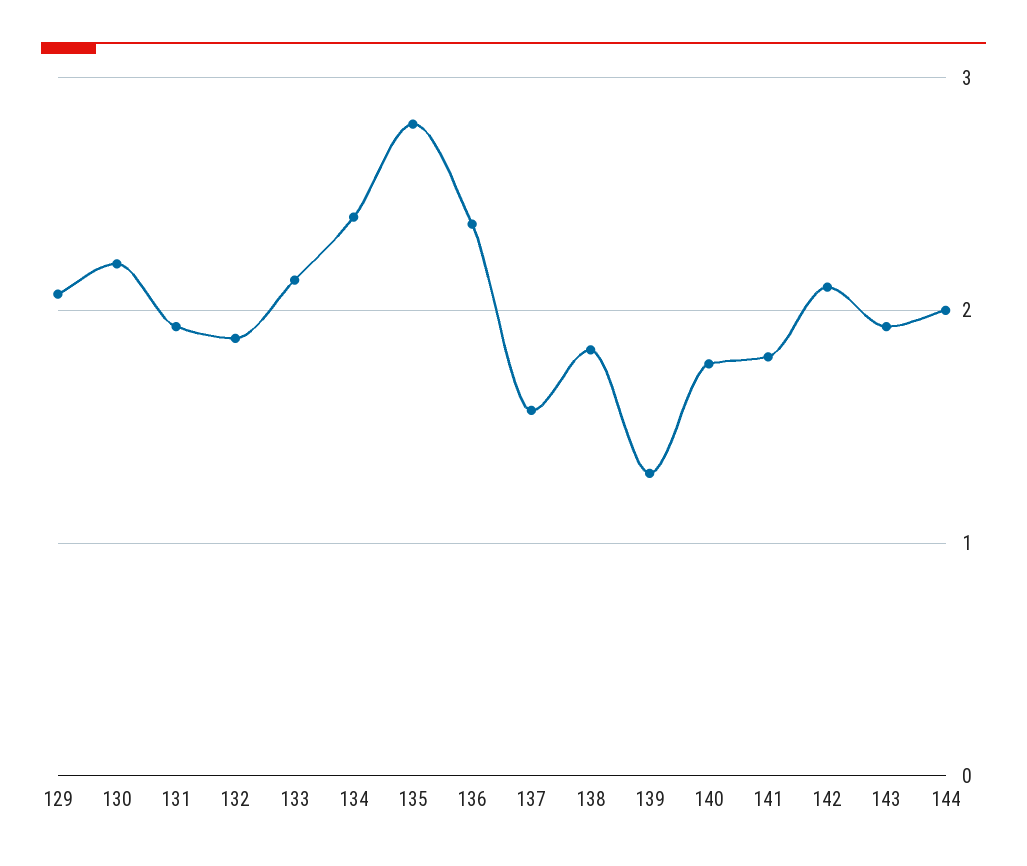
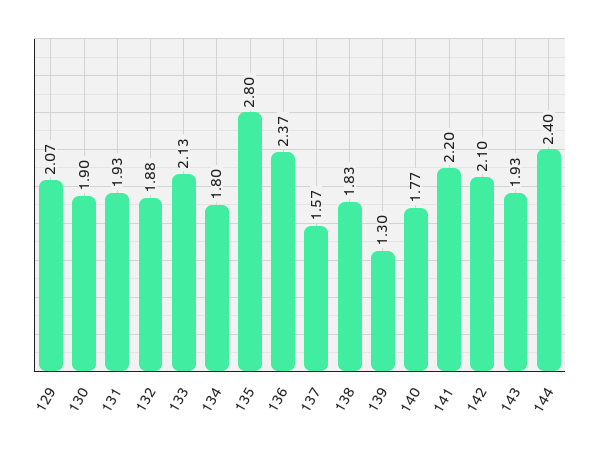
  {
    "129": 2.07,
-   "130": 2.2,
+   "130": 1.9,
    "131": 1.93,
    "132": 1.88,
    "133": 2.13,
-   "134": 2.4,
+   "134": 1.8,
    "135": 2.8,
    "136": 2.37,
    "137": 1.57,
    "138": 1.83,
    "139": 1.3,
    "140": 1.77,
-   "141": 1.8,
+   "141": 2.2,
    "142": 2.1,
    "143": 1.93,
-   "144": 2
+   "144": 2.4
  }

